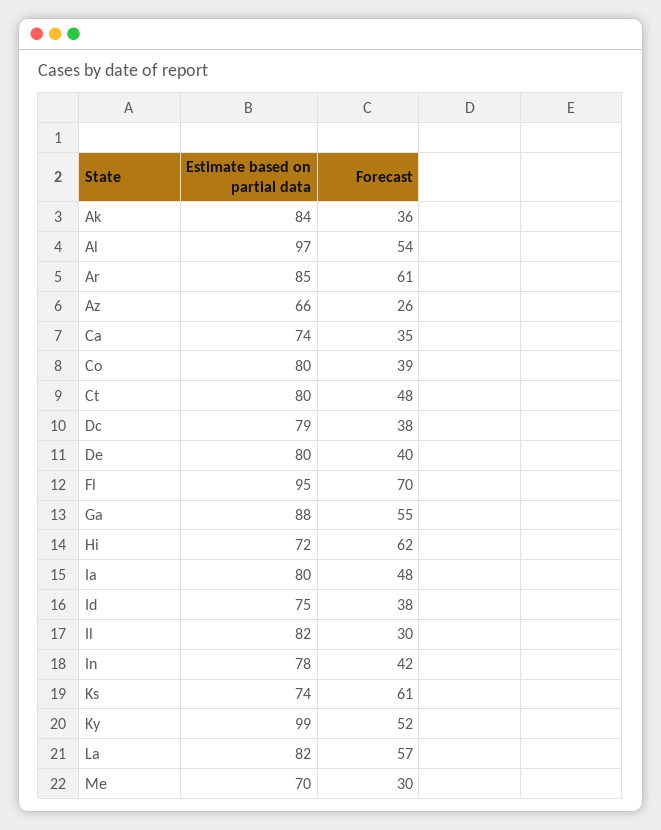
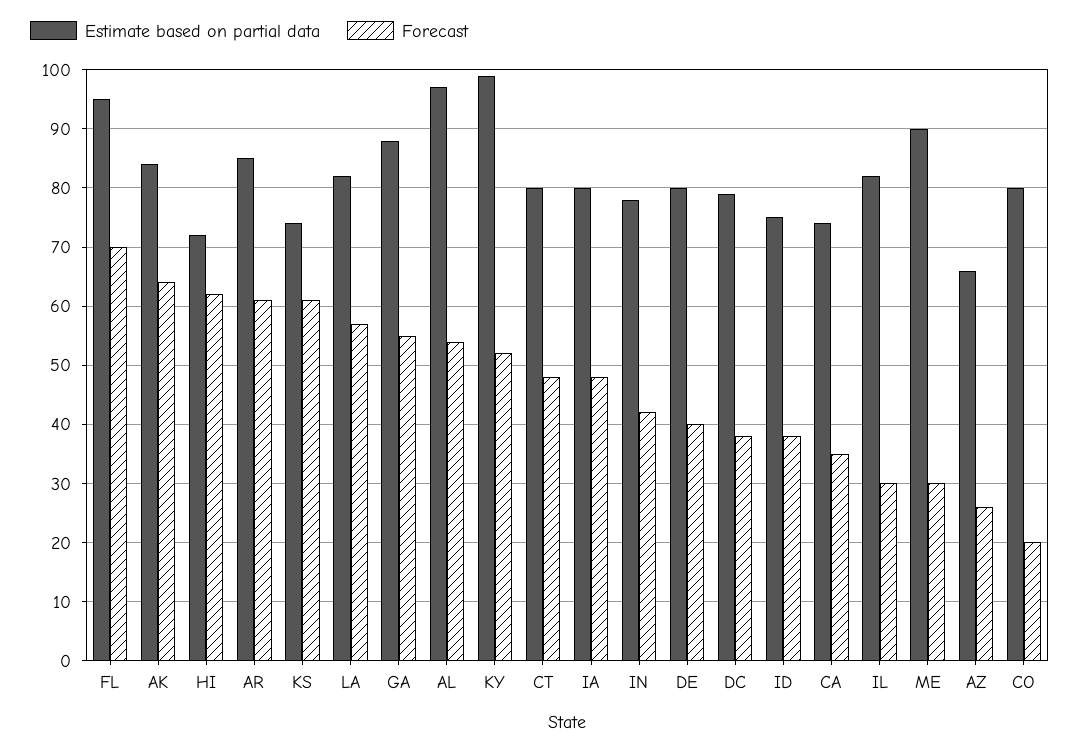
  {
    "Estimate based on partial data": {
      "Ak": 84,
      "Al": 97,
      "Ar": 85,
      "Az": 66,
      "Ca": 74,
      "Co": 80,
      "Ct": 80,
      "Dc": 79,
      "De": 80,
      "Fl": 95,
      "Ga": 88,
      "Hi": 72,
      "Ia": 80,
      "Id": 75,
      "Il": 82,
      "In": 78,
      "Ks": 74,
      "Ky": 99,
      "La": 82,
-     "Me": 70
+     "Me": 90
    },
    "Forecast": {
-     "Ak": 36,
+     "Ak": 65,
      "Al": 54,
      "Ar": 61,
      "Az": 26,
      "Ca": 35,
-     "Co": 39,
+     "Co": 20,
      "Ct": 48,
      "Dc": 38,
      "De": 40,
      "Fl": 70,
      "Ga": 55,
      "Hi": 62,
      "Ia": 48,
      "Id": 38,
      "Il": 30,
      "In": 42,
      "Ks": 61,
      "Ky": 52,
      "La": 57,
      "Me": 30
    }
  }

